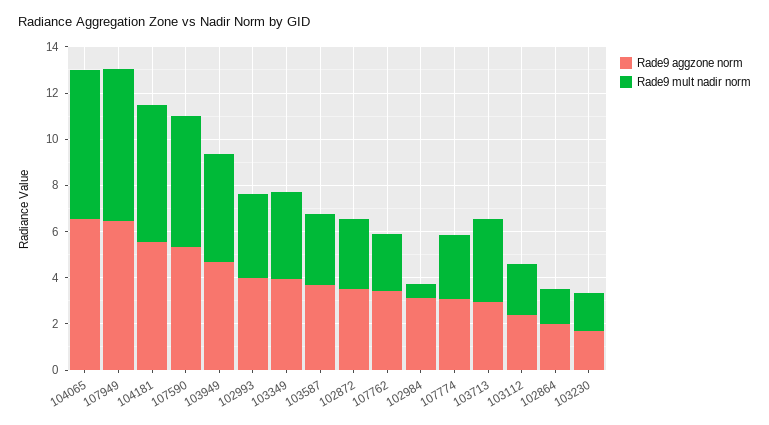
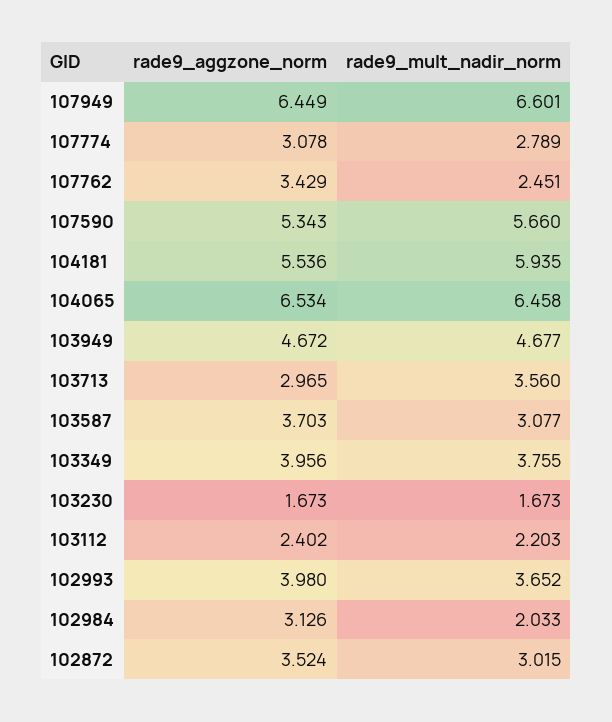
  {
    "Rade9 aggzone norm": {
      "104065": 6.534,
      "107949": 6.449,
      "104181": 5.536,
      "107590": 5.343,
      "103949": 4.672,
      "102993": 3.98,
      "103349": 3.956,
      "103587": 3.703,
      "102872": 3.524,
      "107762": 3.429,
      "102984": 3.126,
      "107774": 3.078,
      "103713": 2.965,
      "103112": 2.402,
-     "102864": 2,
      "103230": 1.673
    },
    "Rade9 mult nadir norm": {
      "104065": 6.458,
      "107949": 6.601,
      "104181": 5.935,
      "107590": 5.66,
      "103949": 4.677,
      "102993": 3.652,
      "103349": 3.755,
      "103587": 3.077,
      "102872": 3.015,
      "107762": 2.451,
-     "102984": 0.5,
+     "102984": 2.033,
      "107774": 2.789,
      "103713": 3.56,
      "103112": 2.203,
-     "102864": 1.5,
      "103230": 1.673
    }
  }

